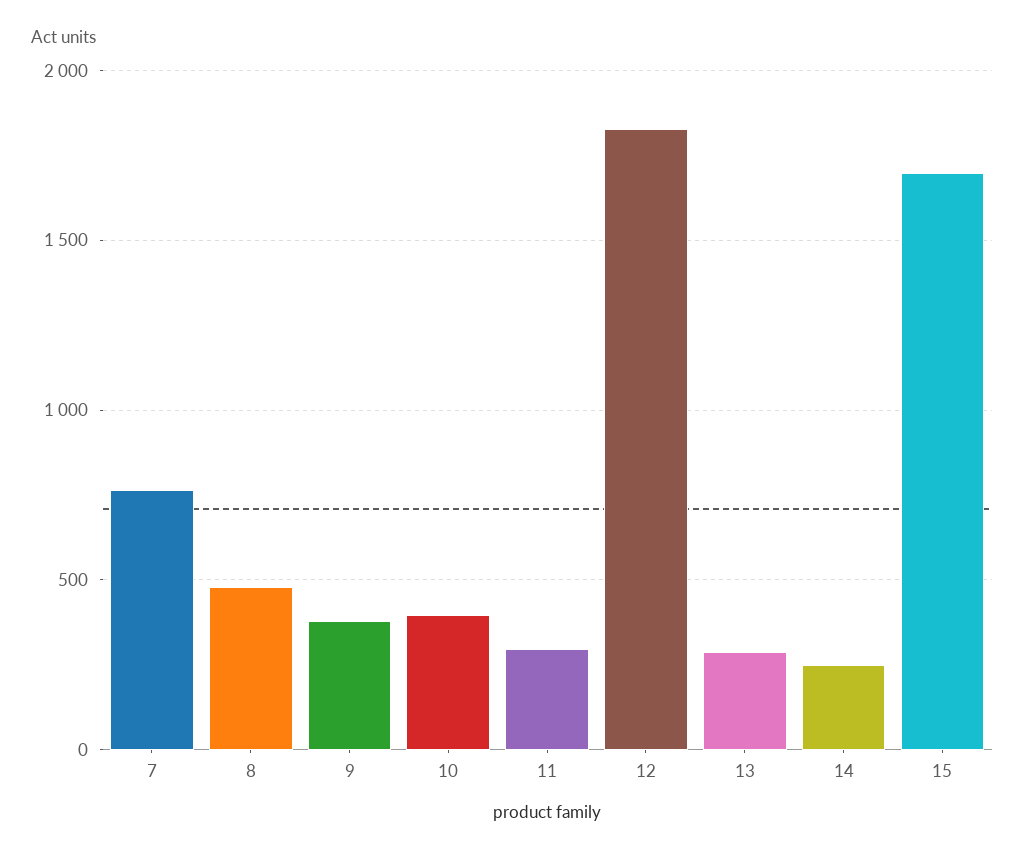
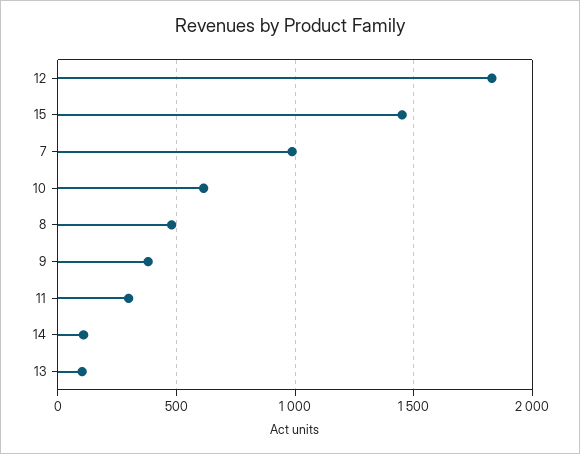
  {
-   "7": 750,
+   "7": 1000,
    "8": 500,
    "9": 400,
-   "10": 400,
+   "10": 600,
    "11": 300,
    "12": 1850,
-   "13": 300,
+   "13": 100,
-   "14": 250,
+   "14": 100,
-   "15": 1700
+   "15": 1450
  }

